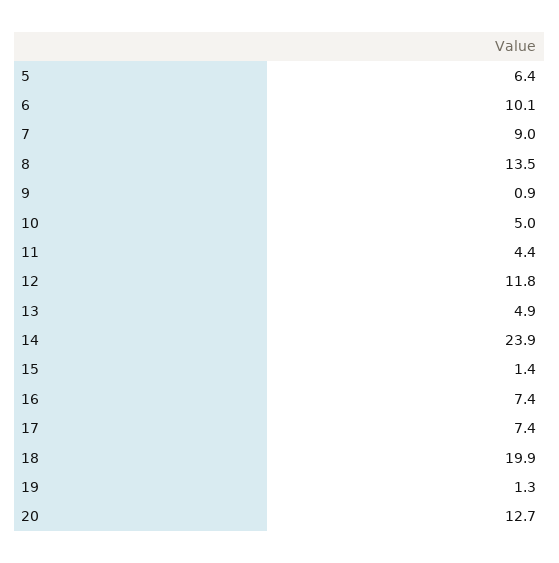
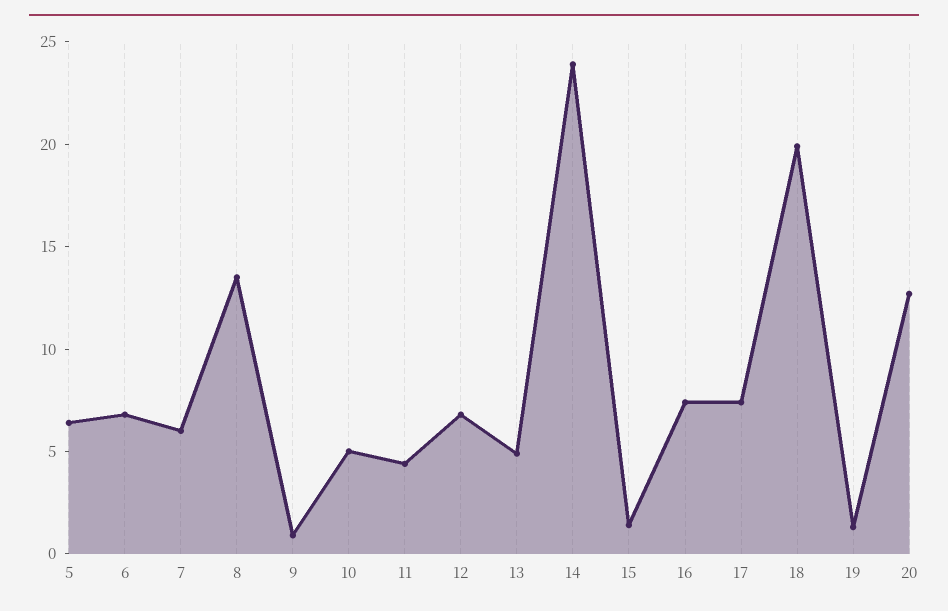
  {
    "5": 6.4,
-   "6": 10.1,
+   "6": 7,
-   "7": 9,
+   "7": 6,
    "8": 13.5,
    "9": 0.9,
    "10": 5,
    "11": 4.4,
-   "12": 11.8,
+   "12": 7,
    "13": 4.9,
    "14": 23.9,
    "15": 1.4,
    "16": 7.4,
    "17": 7.4,
    "18": 19.9,
    "19": 1.3,
    "20": 12.7
  }

